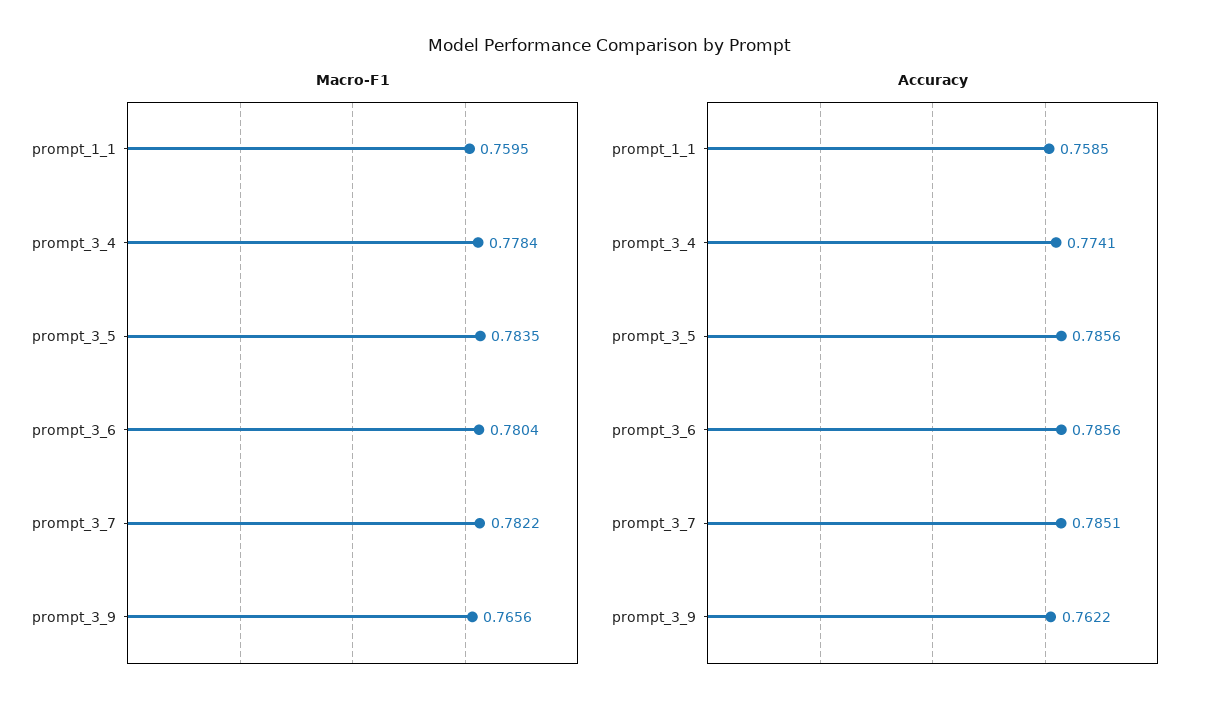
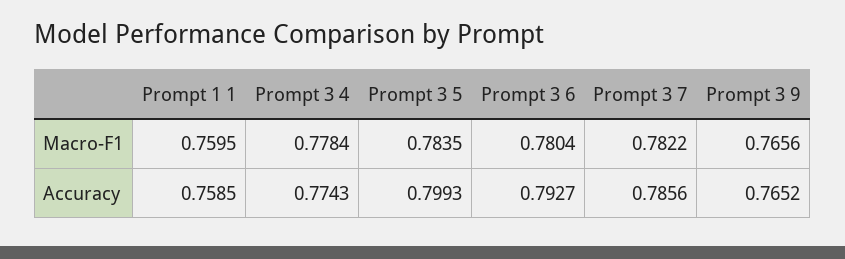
  {
    "Macro-F1": {
      "prompt_1_1": 0.7595,
      "prompt_3_4": 0.7784,
      "prompt_3_5": 0.7835,
      "prompt_3_6": 0.7804,
      "prompt_3_7": 0.7822,
      "prompt_3_9": 0.7656
    },
    "Accuracy": {
      "prompt_1_1": 0.7585,
-     "prompt_3_4": 0.7741,
+     "prompt_3_4": 0.7743,
-     "prompt_3_5": 0.7856,
+     "prompt_3_5": 0.7993,
-     "prompt_3_6": 0.7856,
+     "prompt_3_6": 0.7927,
-     "prompt_3_7": 0.7851,
+     "prompt_3_7": 0.7856,
-     "prompt_3_9": 0.7622
+     "prompt_3_9": 0.7652
    }
  }

